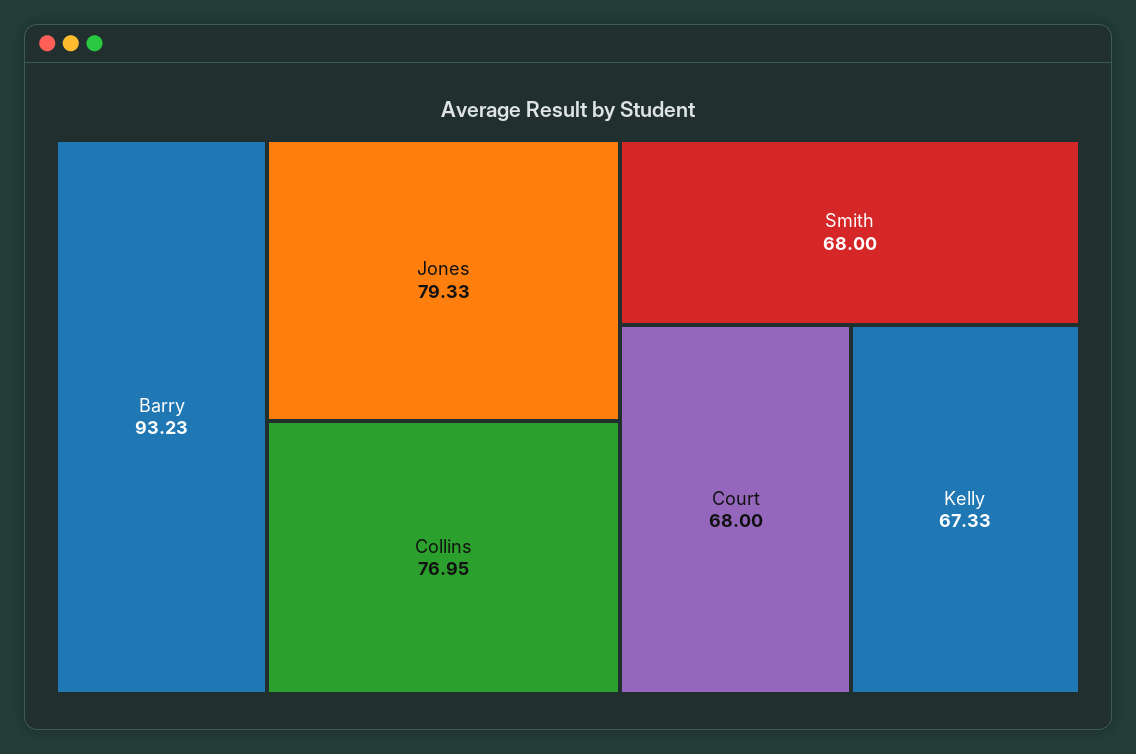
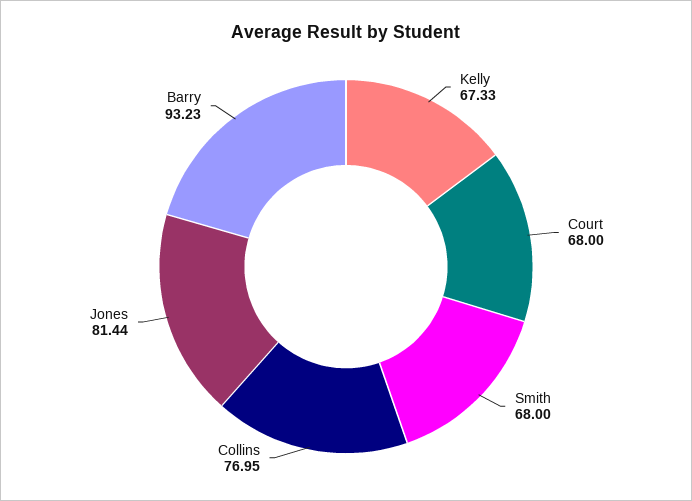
  {
    "Barry": 93.23,
-   "Jones": 79.33,
+   "Jones": 81.44,
    "Collins": 76.95,
    "Smith": 68,
    "Court": 68,
    "Kelly": 67.33
  }

